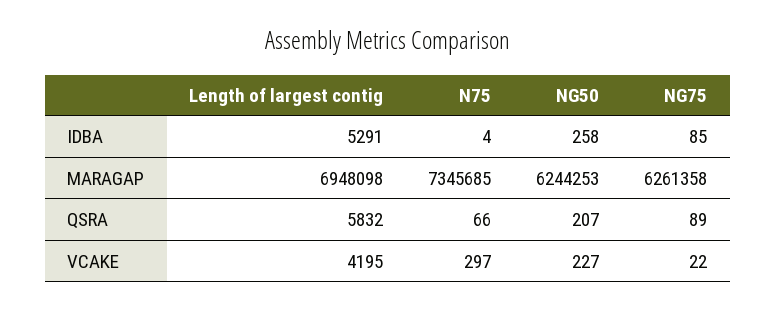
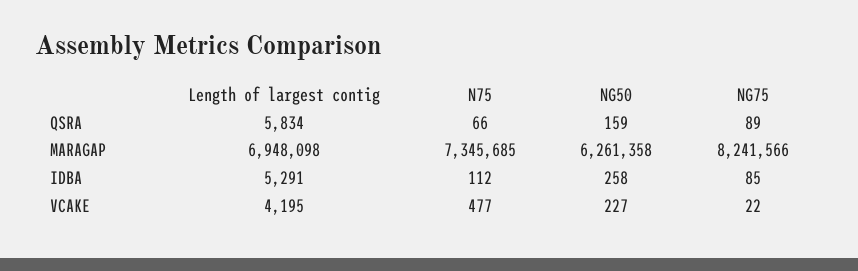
  {
    "Length of largest contig": {
      "IDBA": 5291,
      "MARAGAP": 6948098,
-     "QSRA": 5832,
+     "QSRA": 5834,
      "VCAKE": 4195
    },
    "N75": {
-     "IDBA": 4,
+     "IDBA": 112,
      "MARAGAP": 7345685,
      "QSRA": 66,
-     "VCAKE": 297
+     "VCAKE": 477
    },
    "NG50": {
      "IDBA": 258,
-     "MARAGAP": 6244253,
+     "MARAGAP": 6261358,
-     "QSRA": 207,
+     "QSRA": 159,
      "VCAKE": 227
    },
    "NG75": {
      "IDBA": 85,
-     "MARAGAP": 6261358,
+     "MARAGAP": 8241566,
      "QSRA": 89,
      "VCAKE": 22
    }
  }

